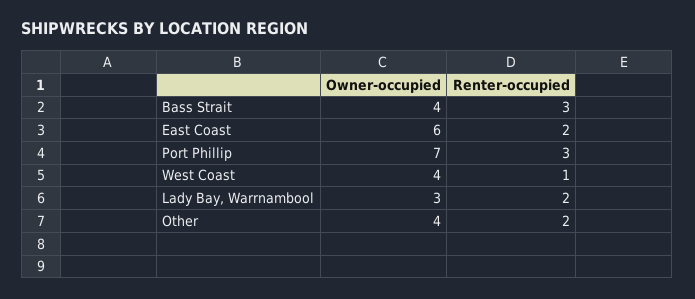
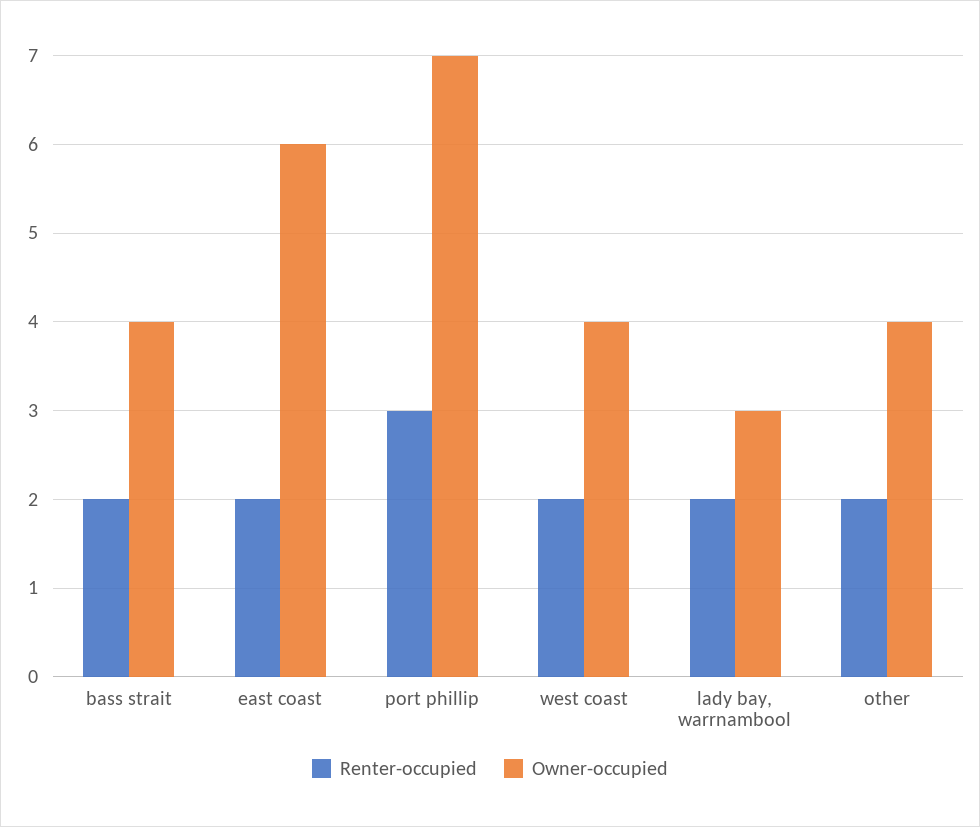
  {
    "Owner-occupied": {
      "Bass Strait": 4,
      "East Coast": 6,
      "Port Phillip": 7,
      "West Coast": 4,
      "Lady Bay, Warrnambool": 3,
      "Other": 4
    },
    "Renter-occupied": {
-     "Bass Strait": 3,
+     "Bass Strait": 2,
      "East Coast": 2,
      "Port Phillip": 3,
-     "West Coast": 1,
+     "West Coast": 2,
      "Lady Bay, Warrnambool": 2,
      "Other": 2
    }
  }

